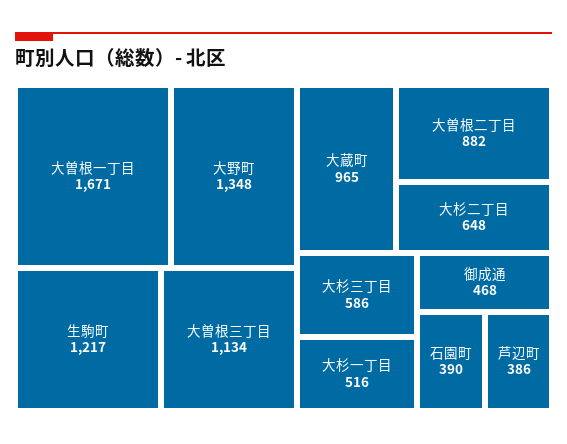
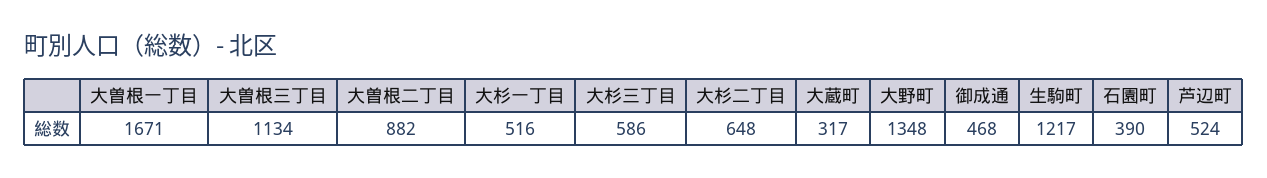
  {
    "大曽根一丁目": 1671,
    "大野町": 1348,
    "生駒町": 1217,
    "大曽根三丁目": 1134,
-   "大蔵町": 965,
+   "大蔵町": 317,
    "大曽根二丁目": 882,
    "大杉二丁目": 648,
    "大杉三丁目": 586,
    "大杉一丁目": 516,
    "御成通": 468,
    "石園町": 390,
-   "芦辺町": 386
+   "芦辺町": 524
  }

